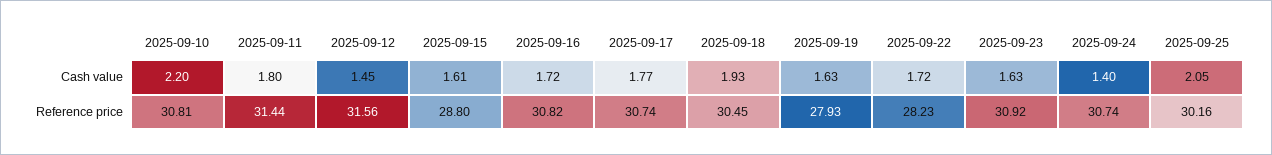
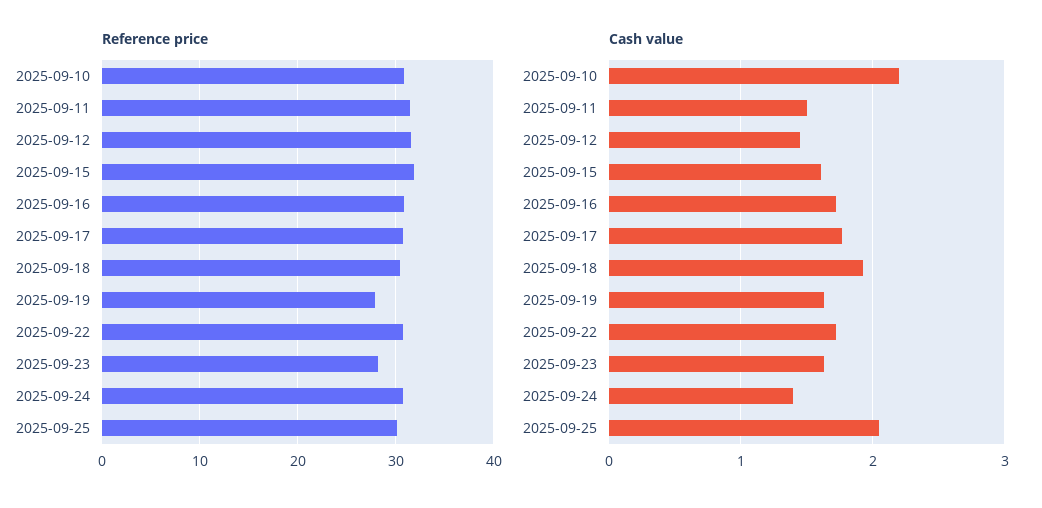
  {
    "Cash value": {
      "2025-09-10": 2.2,
-     "2025-09-11": 1.8,
+     "2025-09-11": 1.5,
      "2025-09-12": 1.45,
      "2025-09-15": 1.61,
      "2025-09-16": 1.72,
      "2025-09-17": 1.77,
      "2025-09-18": 1.93,
      "2025-09-19": 1.63,
      "2025-09-22": 1.72,
      "2025-09-23": 1.63,
      "2025-09-24": 1.4,
      "2025-09-25": 2.05
    },
    "Reference price": {
      "2025-09-10": 30.81,
      "2025-09-11": 31.44,
      "2025-09-12": 31.56,
-     "2025-09-15": 28.8,
+     "2025-09-15": 32,
      "2025-09-16": 30.82,
      "2025-09-17": 30.74,
      "2025-09-18": 30.45,
      "2025-09-19": 27.93,
-     "2025-09-22": 28.23,
+     "2025-09-22": 31,
-     "2025-09-23": 30.92,
+     "2025-09-23": 28,
      "2025-09-24": 30.74,
      "2025-09-25": 30.16
    }
  }

